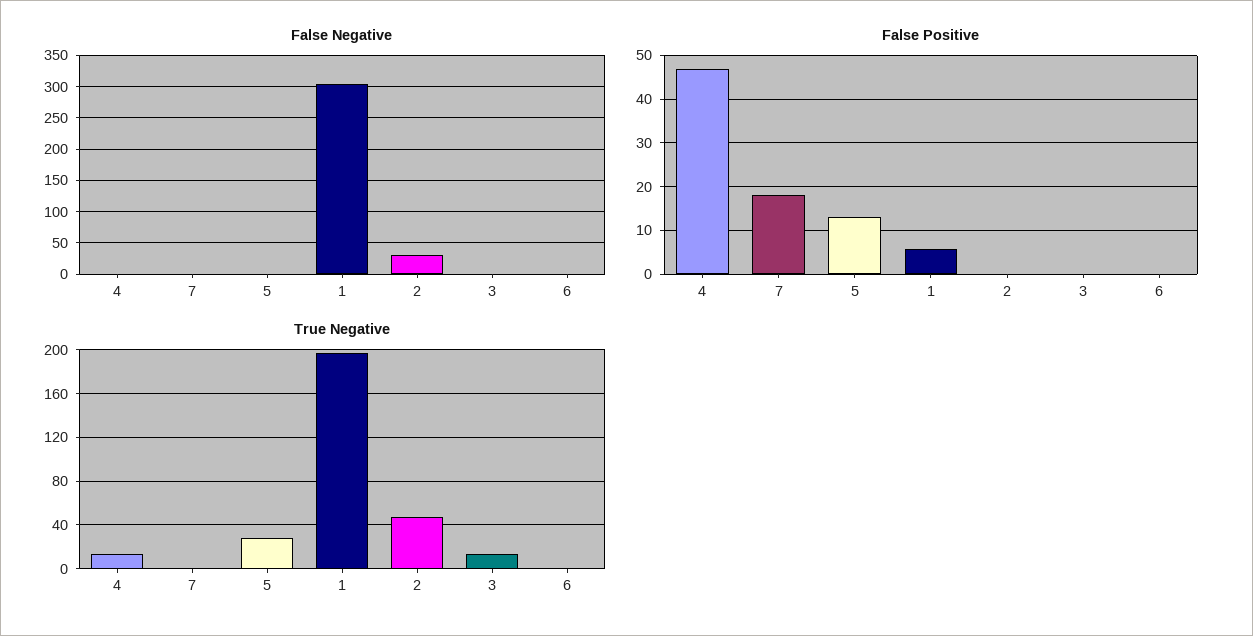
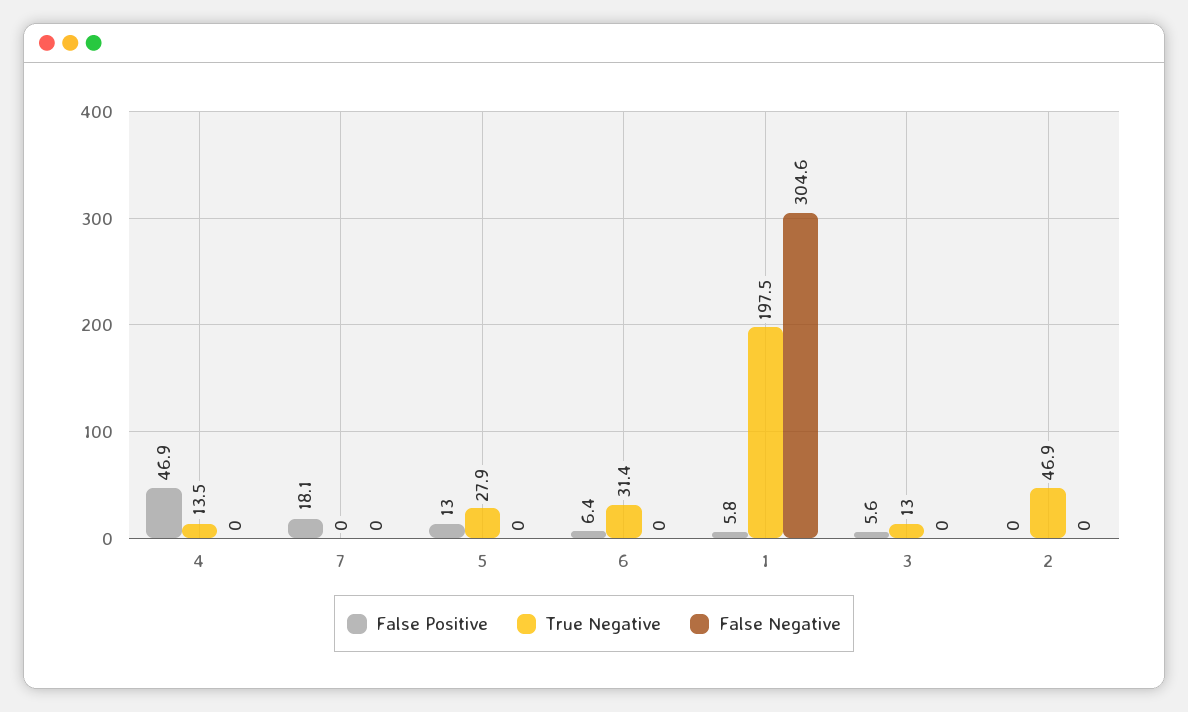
  {
    "False Negative": {
      "4": 0,
      "7": 0,
      "5": 0,
      "1": 304.6,
-     "2": 30,
+     "2": 0,
      "3": 0,
      "6": 0
    },
    "False Positive": {
      "4": 46.9,
      "7": 18.1,
      "5": 13,
      "1": 5.8,
      "2": 0,
-     "3": 0,
+     "3": 5.6,
-     "6": 0
+     "6": 6.4
    },
    "True Negative": {
      "4": 13.5,
      "7": 0,
      "5": 27.9,
      "1": 197.5,
      "2": 46.9,
      "3": 13,
-     "6": 0
+     "6": 31.4
    }
  }

